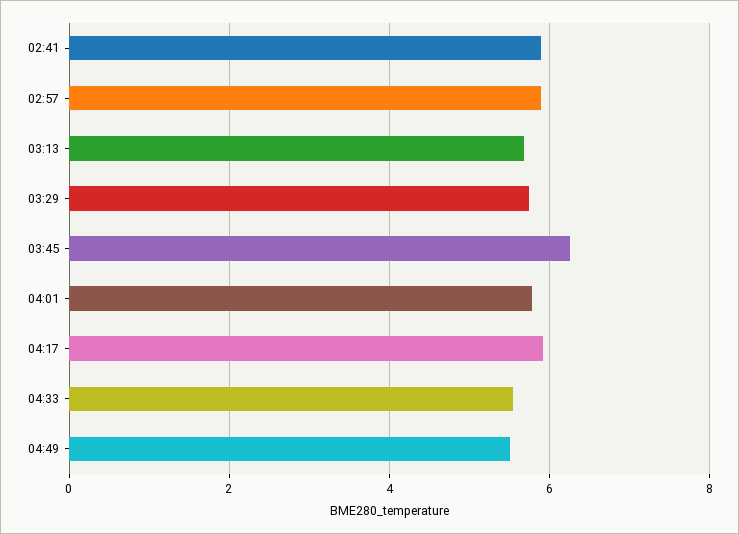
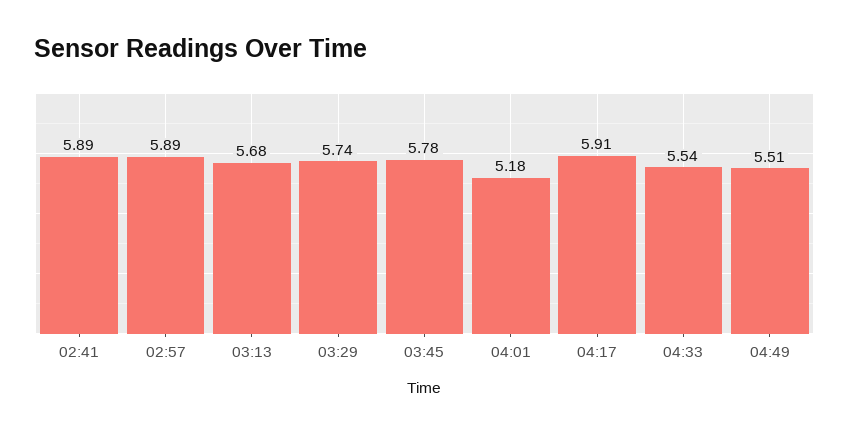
  {
    "02:41": 5.89,
    "02:57": 5.89,
    "03:13": 5.68,
    "03:29": 5.74,
-   "03:45": 6.2,
+   "03:45": 5.78,
-   "04:01": 5.8,
+   "04:01": 5.18,
    "04:17": 5.91,
    "04:33": 5.54,
    "04:49": 5.51
  }

